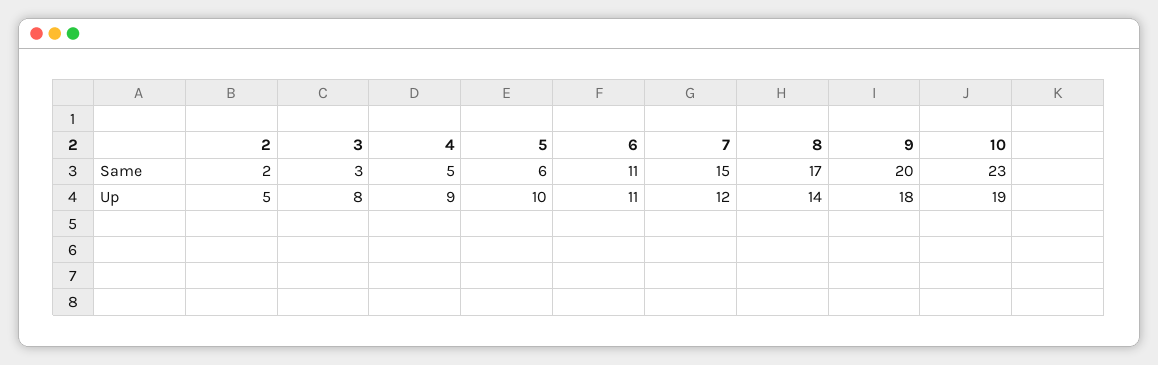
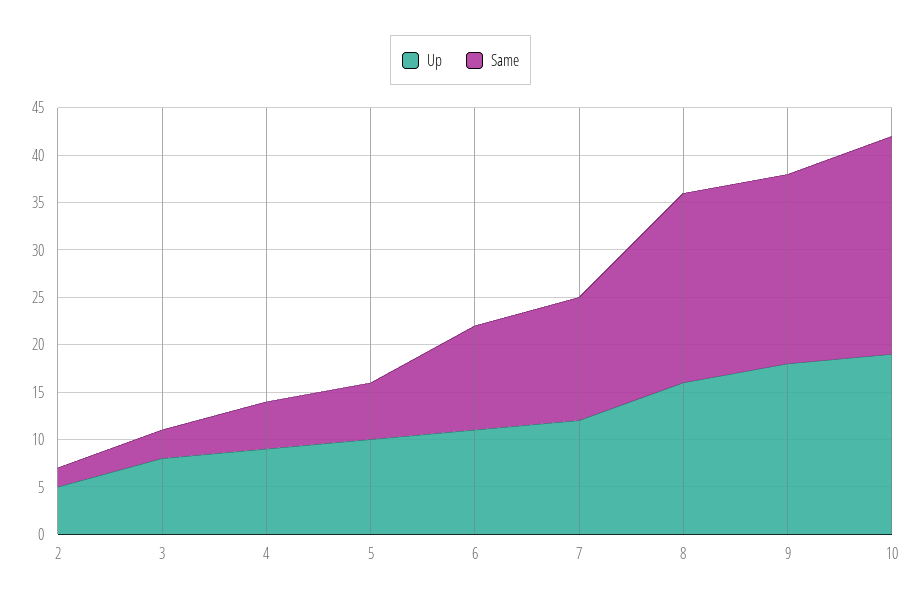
  {
    "Same": {
      "2": 2,
      "3": 3,
      "4": 5,
      "5": 6,
      "6": 11,
-     "7": 15,
+     "7": 13,
-     "8": 17,
+     "8": 20,
      "9": 20,
      "10": 23
    },
    "Up": {
      "2": 5,
      "3": 8,
      "4": 9,
      "5": 10,
      "6": 11,
      "7": 12,
-     "8": 14,
+     "8": 16,
      "9": 18,
      "10": 19
    }
  }

